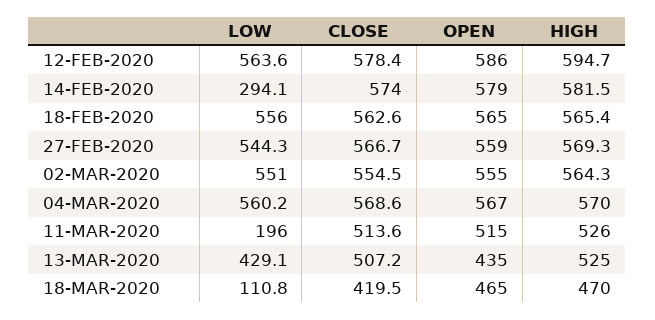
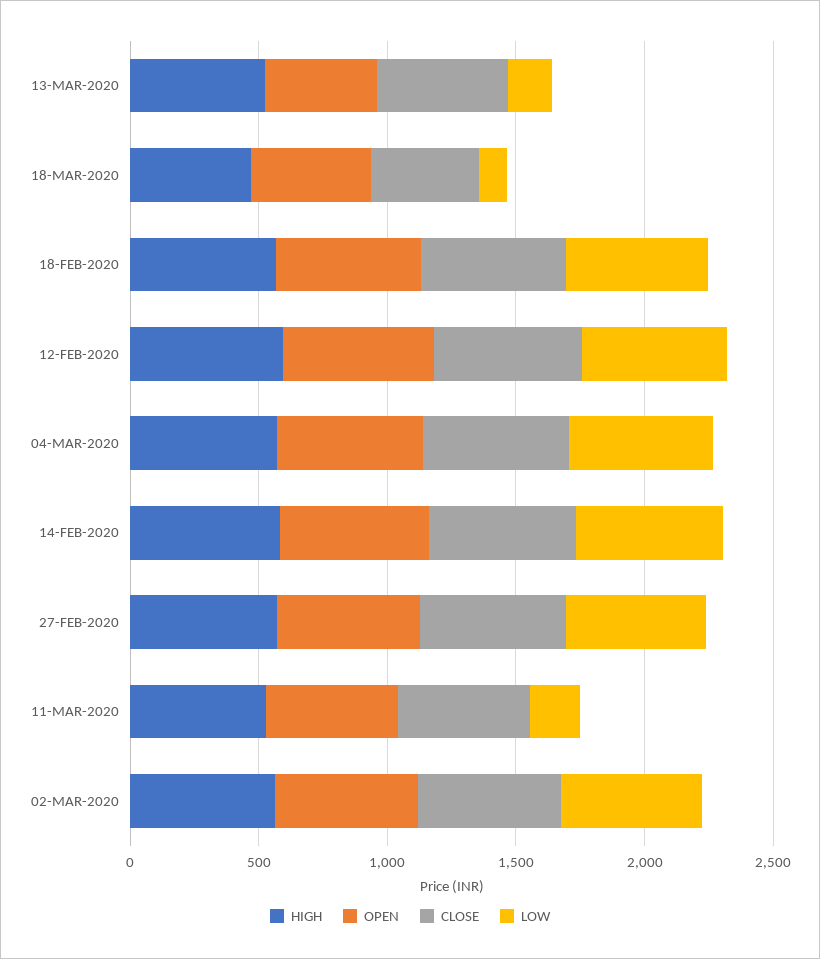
  {
    "LOW": {
      "12-FEB-2020": 563.6,
-     "14-FEB-2020": 294.1,
+     "14-FEB-2020": 600,
      "18-FEB-2020": 556,
      "27-FEB-2020": 544.3,
      "02-MAR-2020": 551,
      "04-MAR-2020": 560.2,
      "11-MAR-2020": 196,
-     "13-MAR-2020": 429.1,
+     "13-MAR-2020": 200,
      "18-MAR-2020": 110.8
    },
    "CLOSE": {
      "12-FEB-2020": 578.4,
      "14-FEB-2020": 574,
      "18-FEB-2020": 562.6,
      "27-FEB-2020": 566.7,
      "02-MAR-2020": 554.5,
      "04-MAR-2020": 568.6,
      "11-MAR-2020": 513.6,
      "13-MAR-2020": 507.2,
      "18-MAR-2020": 419.5
    },
    "OPEN": {
      "12-FEB-2020": 586,
      "14-FEB-2020": 579,
      "18-FEB-2020": 565,
      "27-FEB-2020": 559,
      "02-MAR-2020": 555,
      "04-MAR-2020": 567,
      "11-MAR-2020": 515,
      "13-MAR-2020": 435,
      "18-MAR-2020": 465
    },
    "HIGH": {
      "12-FEB-2020": 594.7,
      "14-FEB-2020": 581.5,
      "18-FEB-2020": 565.4,
      "27-FEB-2020": 569.3,
      "02-MAR-2020": 564.3,
      "04-MAR-2020": 570,
      "11-MAR-2020": 526,
      "13-MAR-2020": 525,
      "18-MAR-2020": 470
    }
  }

